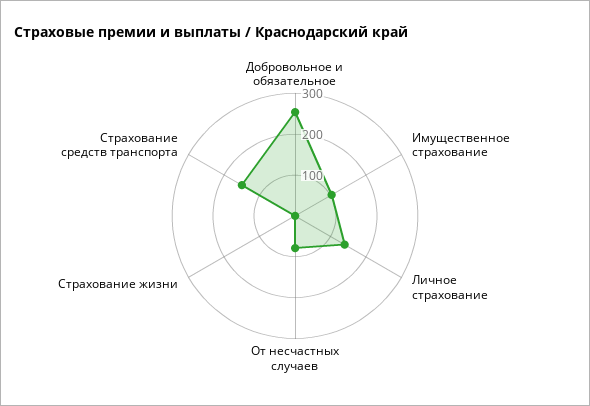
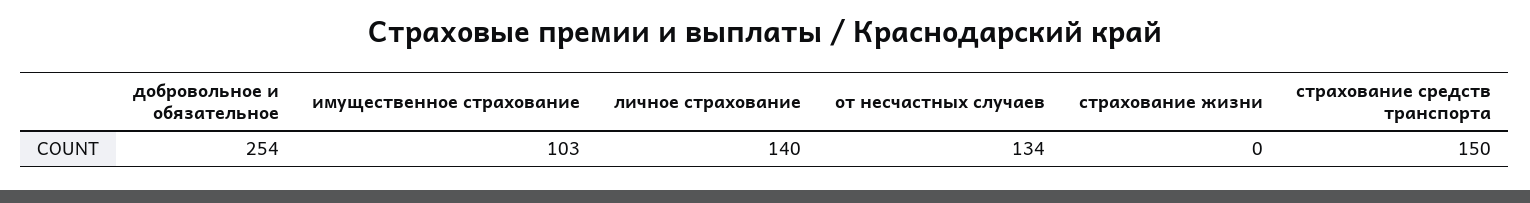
  {
    "Добровольное и обязательное": 254,
    "Имущественное страхование": 103,
    "Личное страхование": 140,
-   "От несчастных случаев": 80,
+   "От несчастных случаев": 134,
    "Страхование жизни": 0,
    "Страхование средств транспорта": 150
  }

